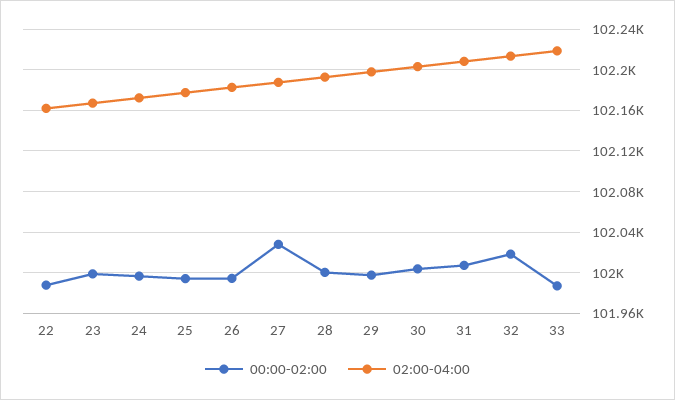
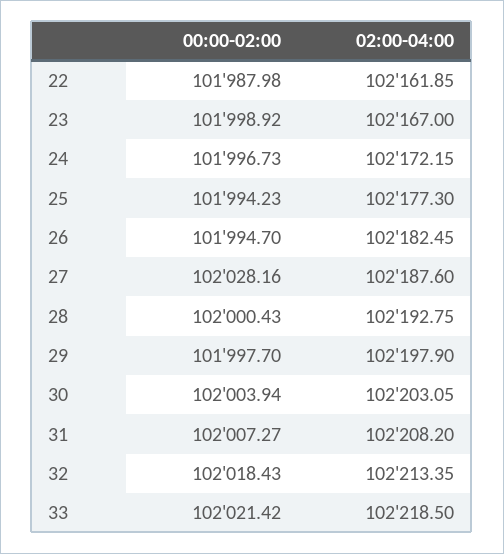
  {
    "00:00-02:00": {
      "22": 101987.98,
      "23": 101998.92,
      "24": 101996.73,
      "25": 101994.23,
      "26": 101994.7,
      "27": 102028.16,
      "28": 102000.43,
      "29": 101997.7,
      "30": 102003.94,
      "31": 102007.27,
      "32": 102018.43,
-     "33": 101990
+     "33": 102021.42
    },
    "02:00-04:00": {
      "22": 102161.85,
      "23": 102167,
      "24": 102172.15,
      "25": 102177.3,
      "26": 102182.45,
      "27": 102187.6,
      "28": 102192.75,
      "29": 102197.9,
      "30": 102203.05,
      "31": 102208.2,
      "32": 102213.35,
      "33": 102218.5
    }
  }

